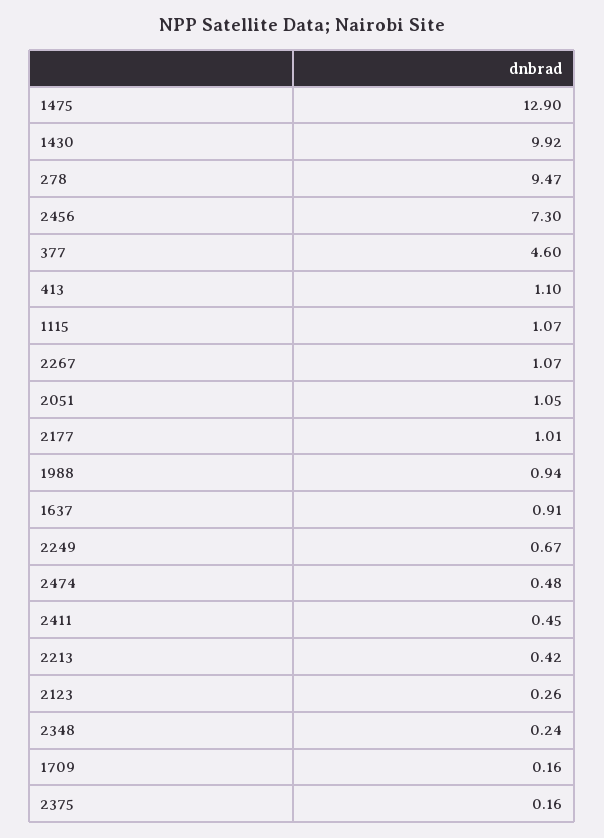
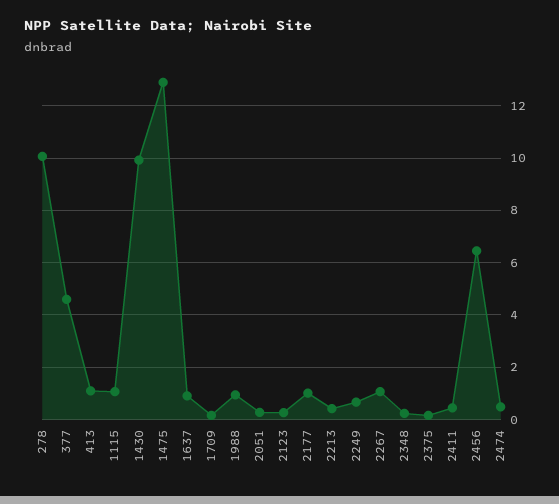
  {
    "1475": 12.9,
    "1430": 9.92,
-   "278": 9.47,
+   "278": 10,
-   "2456": 7.3,
+   "2456": 6.5,
    "377": 4.6,
    "413": 1.1,
    "1115": 1.07,
    "2267": 1.07,
-   "2051": 1.05,
+   "2051": 0.25,
    "2177": 1.01,
    "1988": 0.94,
    "1637": 0.91,
    "2249": 0.67,
    "2474": 0.48,
    "2411": 0.45,
    "2213": 0.42,
    "2123": 0.26,
    "2348": 0.24,
    "1709": 0.16,
    "2375": 0.16
  }

